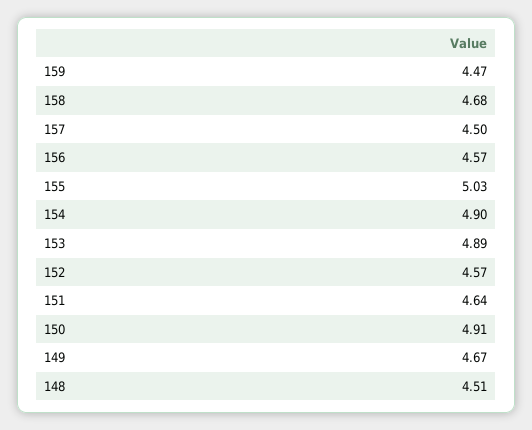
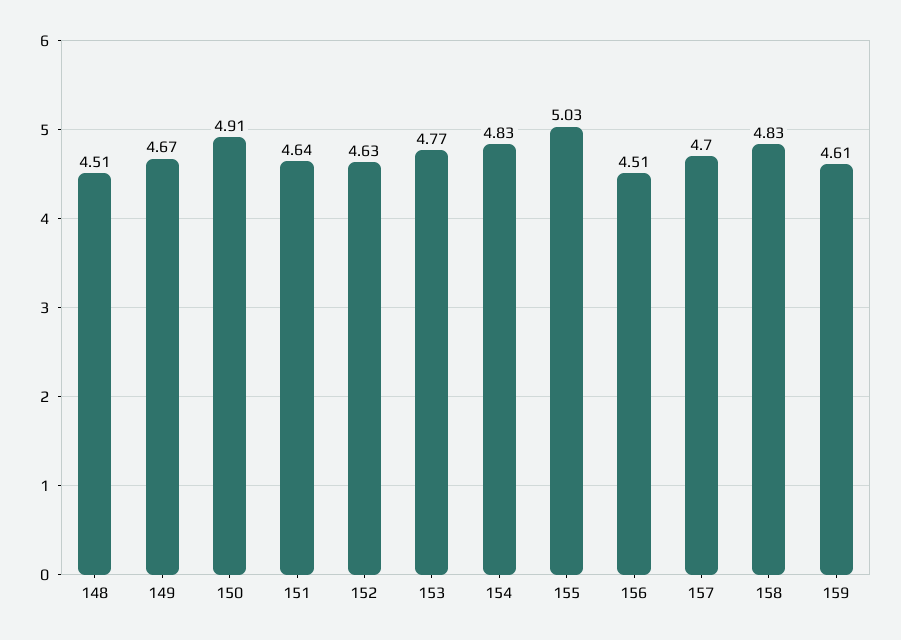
  {
-   "159": 4.47,
+   "159": 4.61,
-   "158": 4.68,
+   "158": 4.83,
-   "157": 4.5,
+   "157": 4.7,
-   "156": 4.57,
+   "156": 4.51,
    "155": 5.03,
-   "154": 4.9,
+   "154": 4.83,
-   "153": 4.89,
+   "153": 4.77,
-   "152": 4.57,
+   "152": 4.63,
    "151": 4.64,
    "150": 4.91,
    "149": 4.67,
    "148": 4.51
  }

